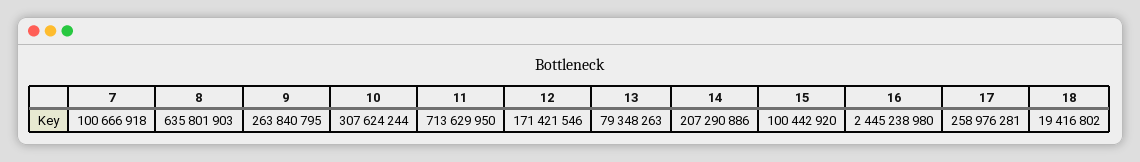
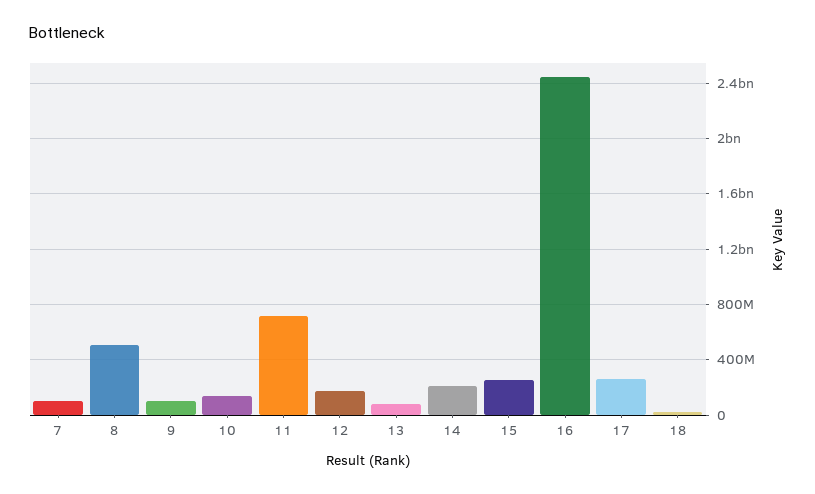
  {
    "7": 100666918,
-   "8": 635801903,
+   "8": 500000000,
-   "9": 263840795,
+   "9": 100000000,
-   "10": 307624244,
+   "10": 150000000,
    "11": 713629950,
    "12": 171421546,
    "13": 79348263,
    "14": 207290886,
-   "15": 100442920,
+   "15": 250000000,
    "16": 2445238980,
    "17": 258976281,
    "18": 19416802
  }

